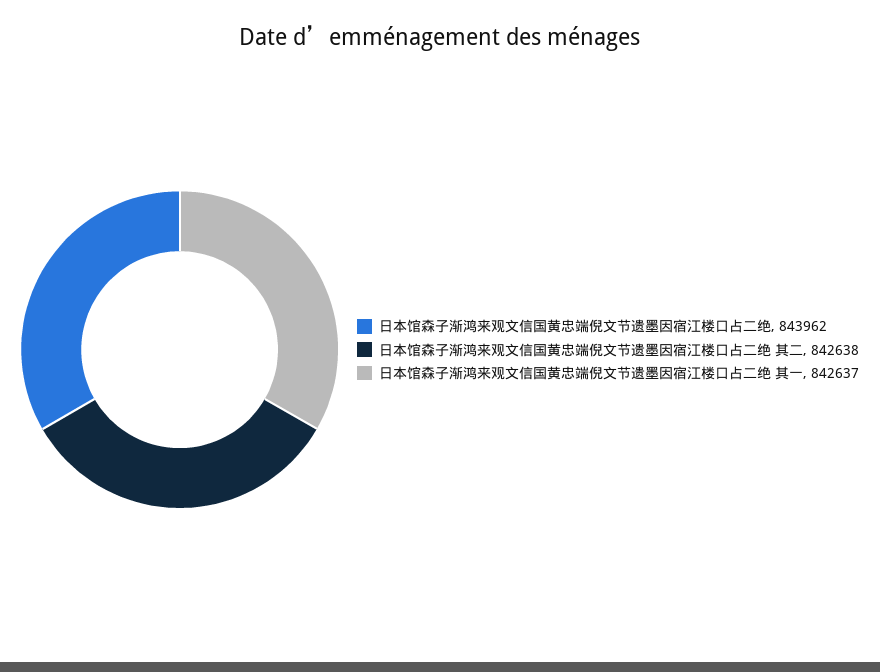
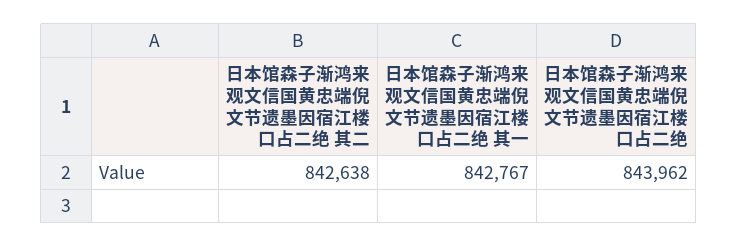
  {
    "日本馆森子渐鸿来观文信国黄忠端倪文节遗墨因宿江楼口占二绝": 843962,
    "日本馆森子渐鸿来观文信国黄忠端倪文节遗墨因宿江楼口占二绝 其二": 842638,
-   "日本馆森子渐鸿来观文信国黄忠端倪文节遗墨因宿江楼口占二绝 其一": 842637
+   "日本馆森子渐鸿来观文信国黄忠端倪文节遗墨因宿江楼口占二绝 其一": 842767
  }

